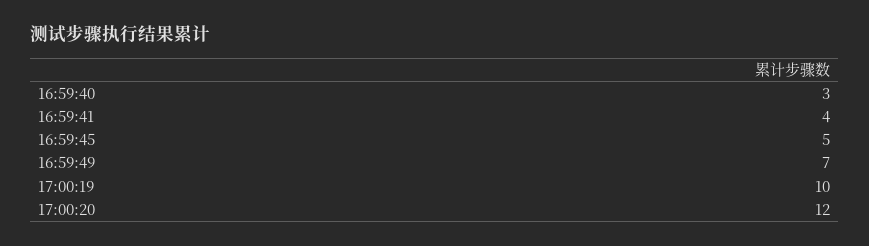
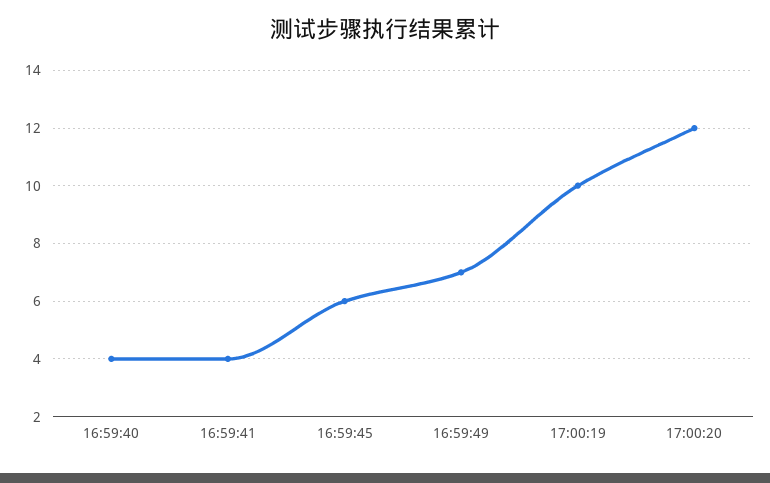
  {
-   "16:59:40": 3,
+   "16:59:40": 4,
    "16:59:41": 4,
-   "16:59:45": 5,
+   "16:59:45": 6,
    "16:59:49": 7,
    "17:00:19": 10,
    "17:00:20": 12
  }

